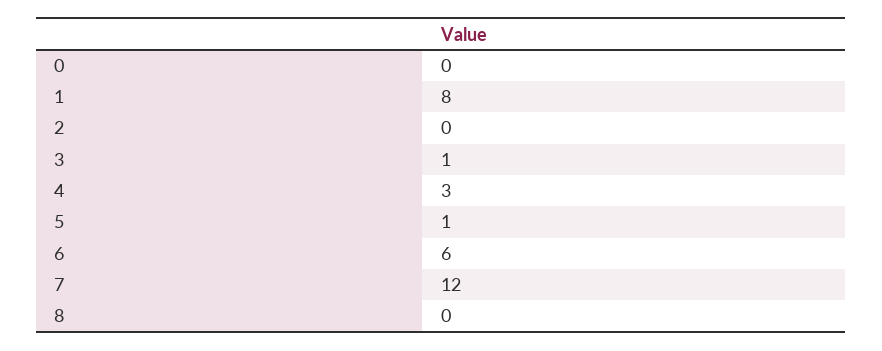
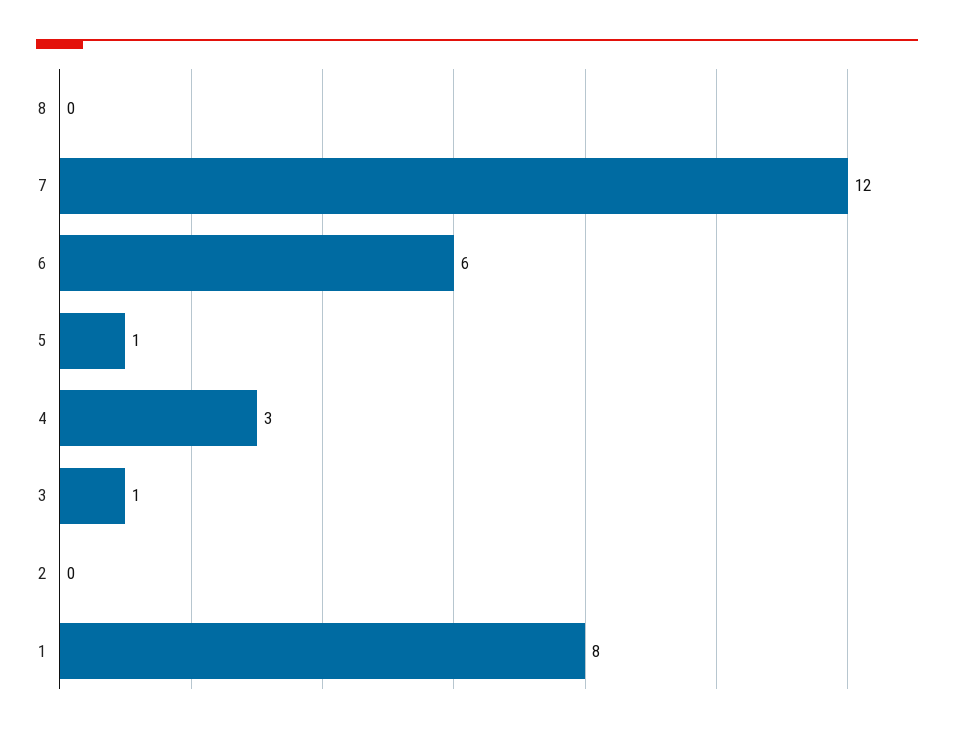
  {
-   "0": 0,
    "1": 8,
    "2": 0,
    "3": 1,
    "4": 3,
    "5": 1,
    "6": 6,
    "7": 12,
    "8": 0
  }

